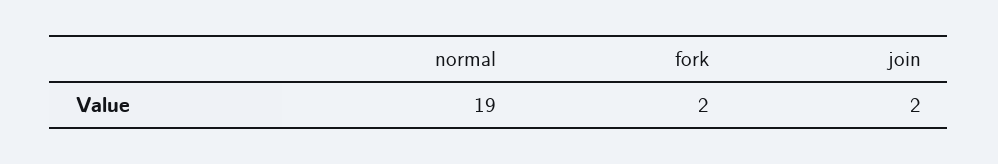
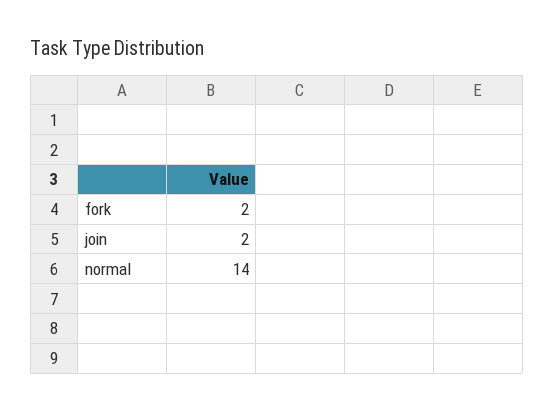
  {
-   "normal": 19,
+   "normal": 14,
    "fork": 2,
    "join": 2
  }

